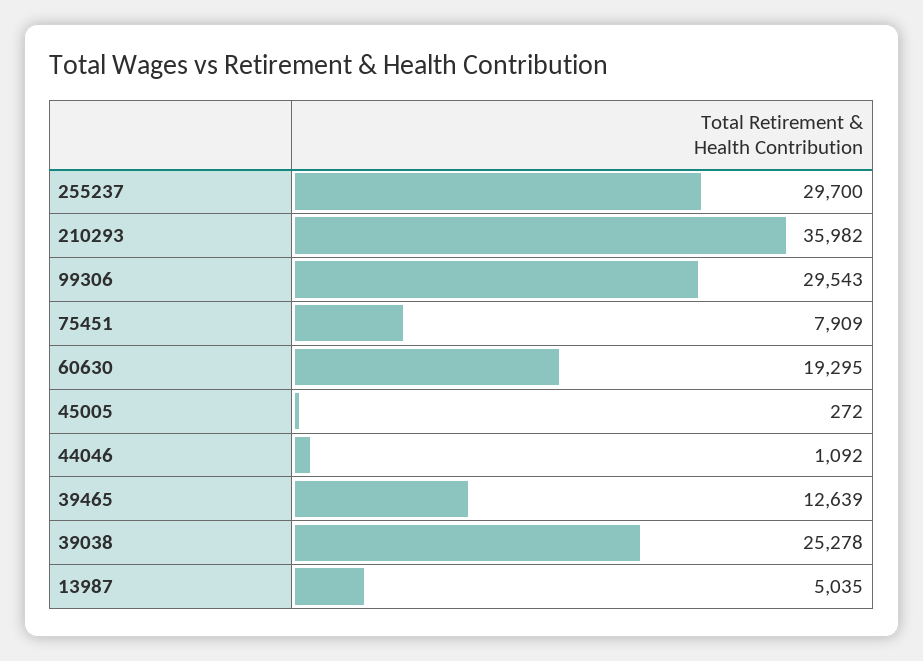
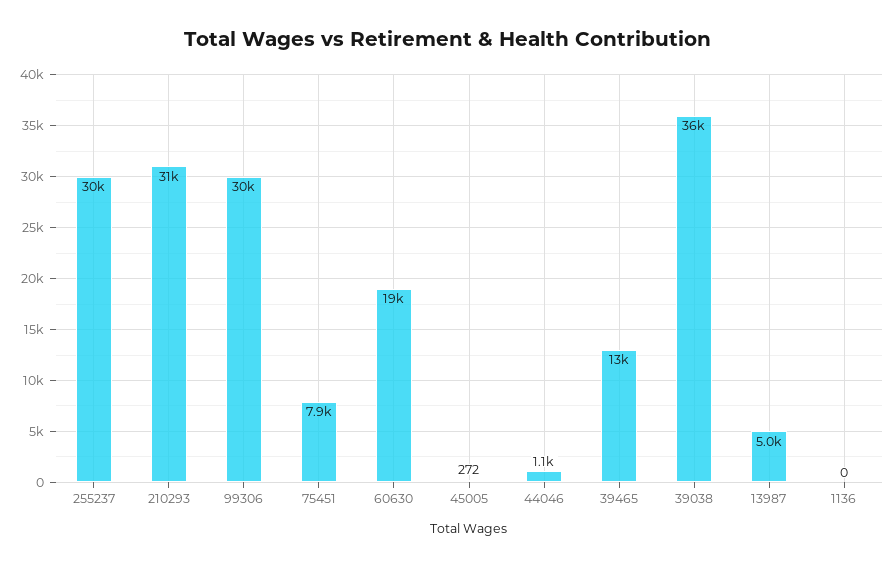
  {
    "255237": 29700,
-   "210293": 35982,
+   "210293": 31000,
    "99306": 29543,
    "75451": 7909,
    "60630": 19295,
    "45005": 272,
    "44046": 1092,
    "39465": 12639,
-   "39038": 25278,
+   "39038": 36000,
-   "13987": 5035
+   "13987": 5035,
+   "1136": 0
  }

